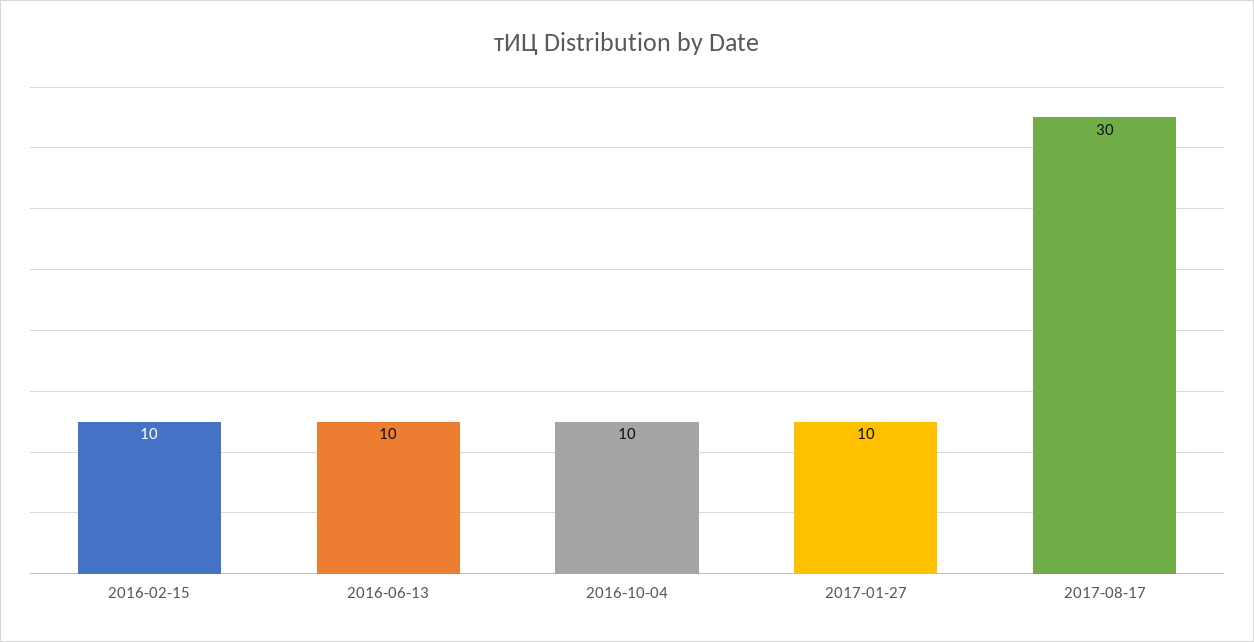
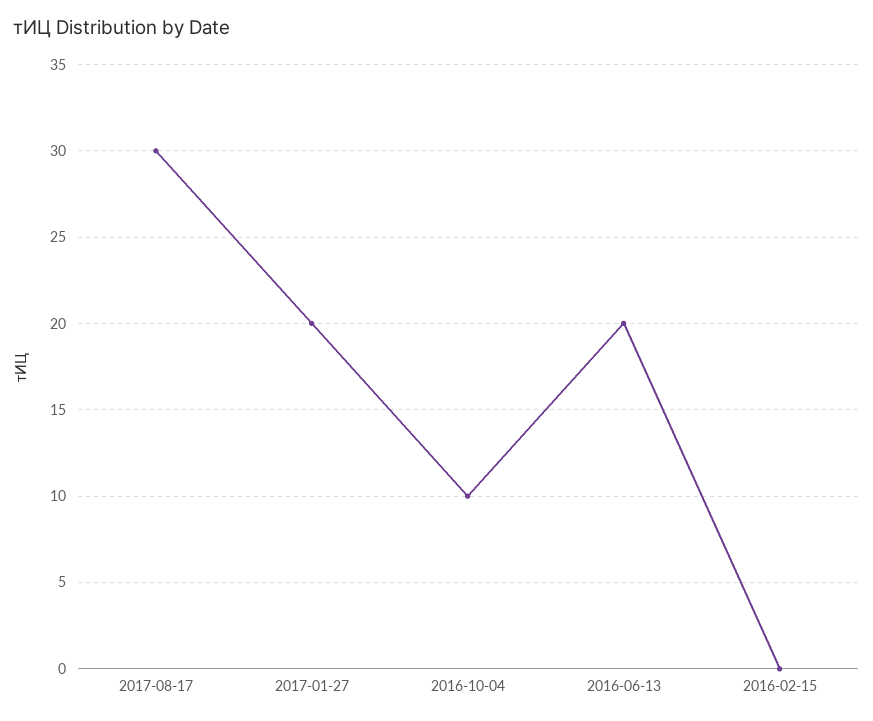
  {
-   "2016-02-15": 10,
+   "2016-02-15": 0,
-   "2016-06-13": 10,
+   "2016-06-13": 20,
    "2016-10-04": 10,
-   "2017-01-27": 10,
+   "2017-01-27": 20,
    "2017-08-17": 30
  }

